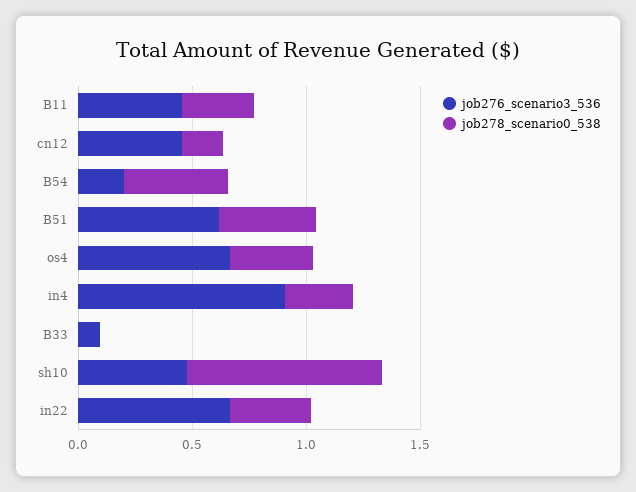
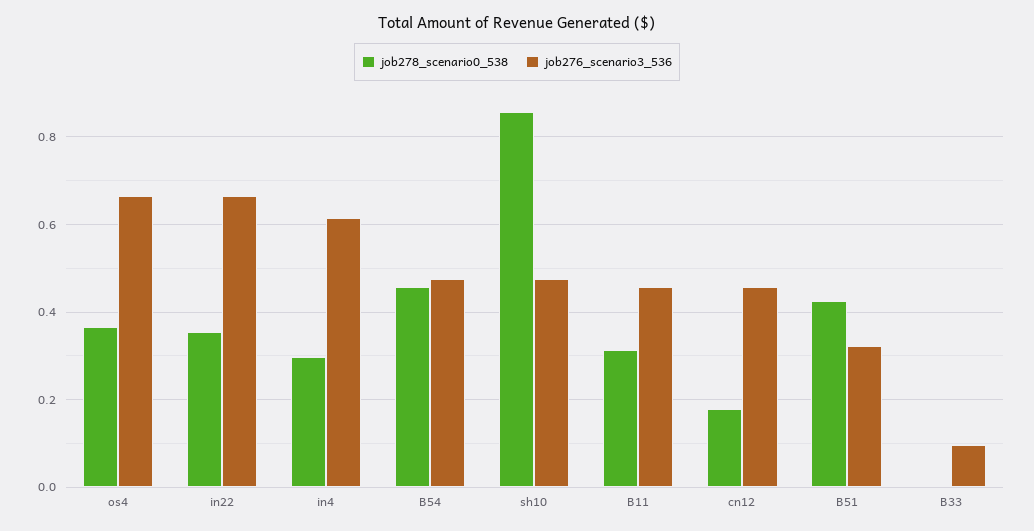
  {
    "job276_scenario3_536": {
      "B11": 0.46,
      "cn12": 0.46,
-     "B54": 0.2,
+     "B54": 0.48,
-     "B51": 0.6,
+     "B51": 0.32,
      "os4": 0.66,
-     "in4": 0.9,
+     "in4": 0.62,
      "B33": 0.1,
      "sh10": 0.48,
      "in22": 0.66
    },
    "job278_scenario0_538": {
      "B11": 0.32,
      "cn12": 0.18,
      "B54": 0.46,
      "B51": 0.42,
      "os4": 0.36,
      "in4": 0.3,
      "B33": 0,
      "sh10": 0.86,
      "in22": 0.36
    }
  }

